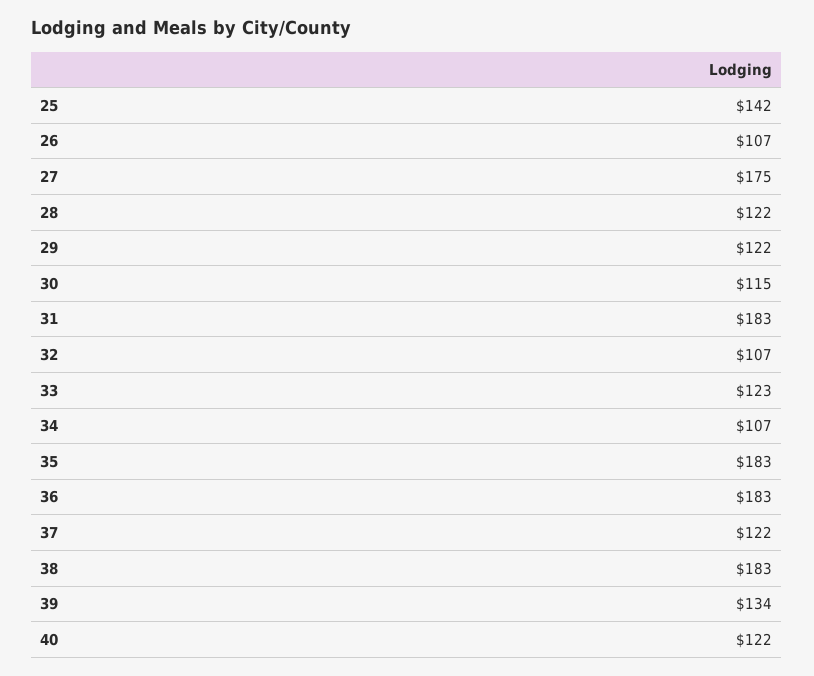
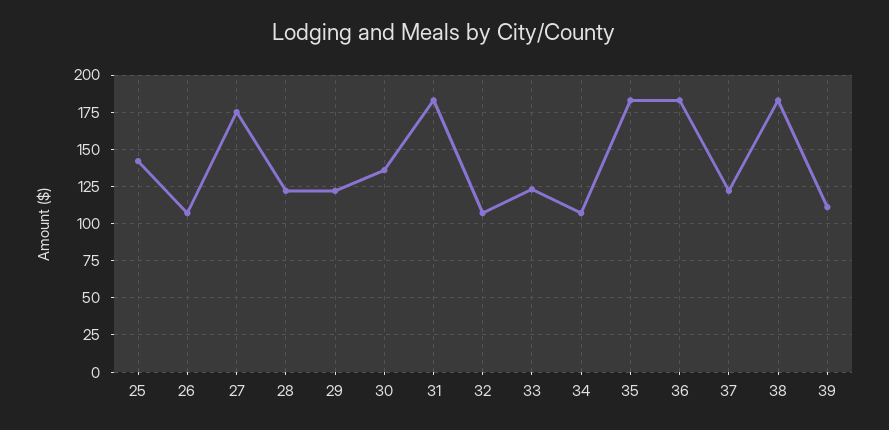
  {
    "25": 142,
    "26": 107,
    "27": 175,
    "28": 122,
    "29": 122,
-   "30": 115,
+   "30": 135,
    "31": 183,
    "32": 107,
    "33": 123,
    "34": 107,
    "35": 183,
    "36": 183,
    "37": 122,
    "38": 183,
-   "39": 134,
+   "39": 110
-   "40": 122
  }

